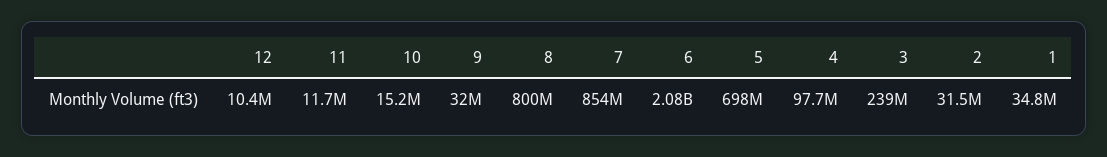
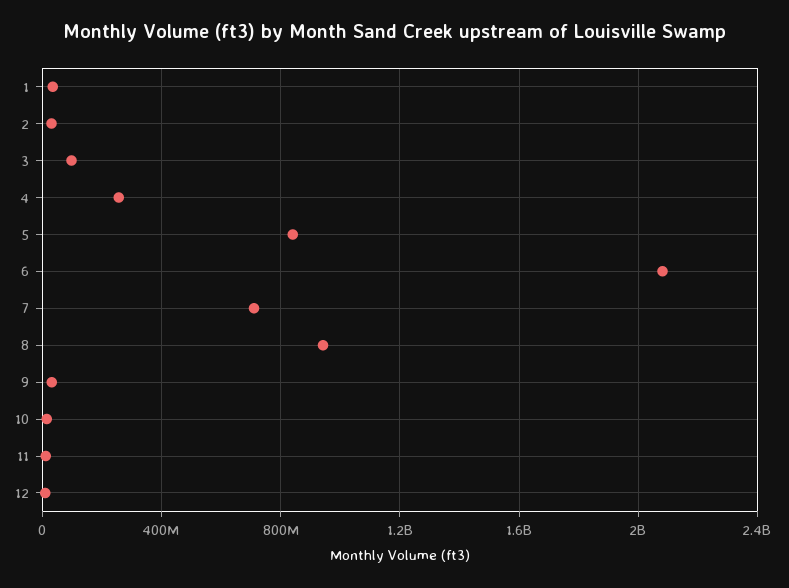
  {
    "12": 10400000,
    "11": 11700000,
    "10": 15200000,
    "9": 32000000,
-   "8": 800000000,
+   "8": 950000000,
-   "7": 854000000,
+   "7": 700000000,
    "6": 2080000000,
-   "5": 698000000,
+   "5": 850000000,
-   "4": 97700000,
+   "4": 250000000,
-   "3": 239000000,
+   "3": 100000000,
    "2": 31500000,
    "1": 34800000
  }

